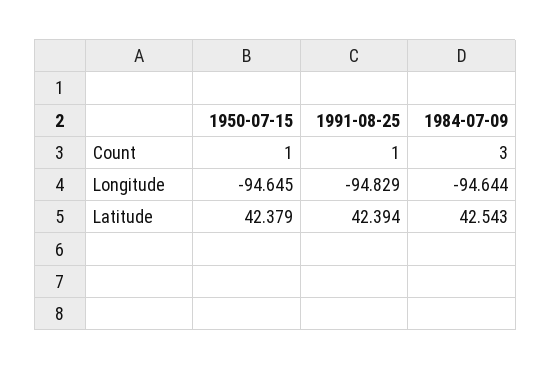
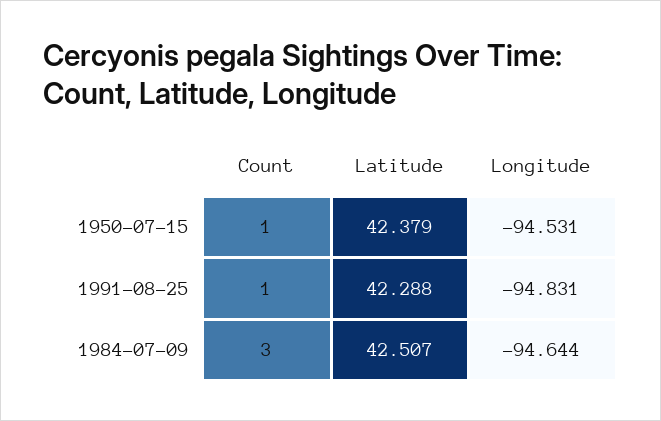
  {
    "1950-07-15": {
      "Count": 1,
-     "Longitude": -94.645,
+     "Longitude": -94.531,
      "Latitude": 42.379
    },
    "1991-08-25": {
      "Count": 1,
-     "Longitude": -94.829,
+     "Longitude": -94.831,
-     "Latitude": 42.394
+     "Latitude": 42.288
    },
    "1984-07-09": {
      "Count": 3,
      "Longitude": -94.644,
-     "Latitude": 42.543
+     "Latitude": 42.507
    }
  }

